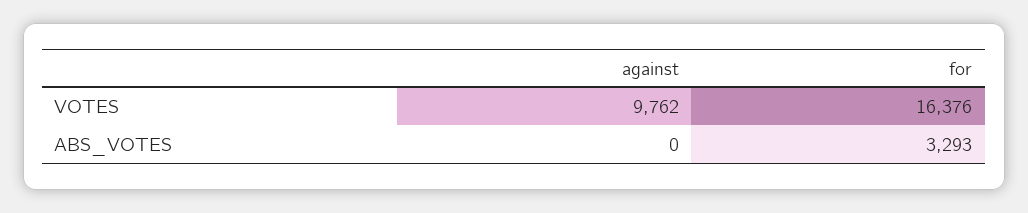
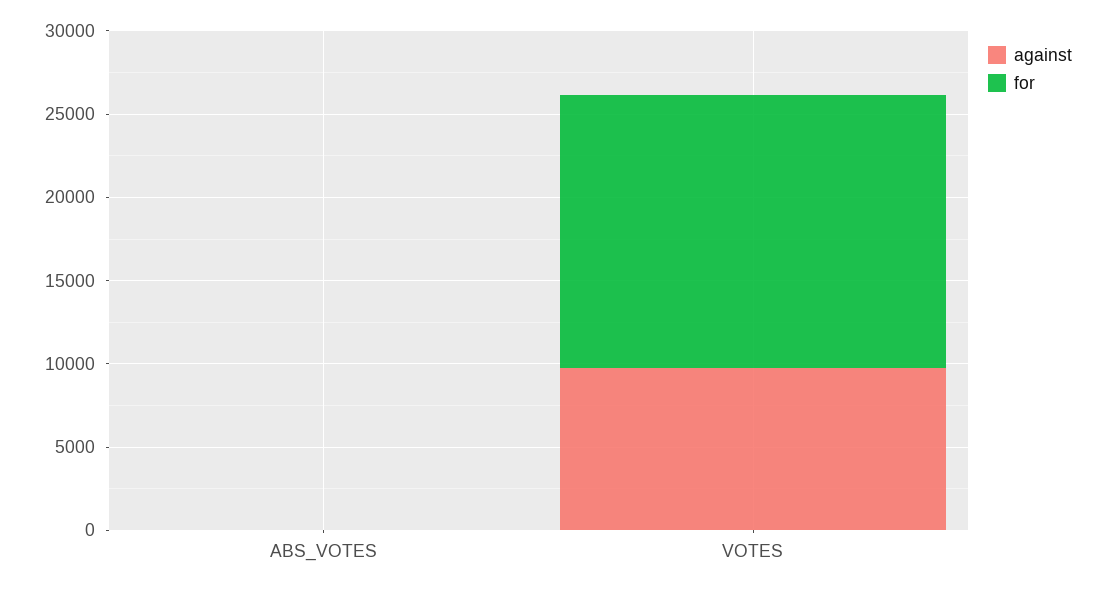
  {
    "against": {
      "VOTES": 9762,
      "ABS_VOTES": 0
    },
    "for": {
      "VOTES": 16376,
-     "ABS_VOTES": 3293
+     "ABS_VOTES": 0
    }
  }

